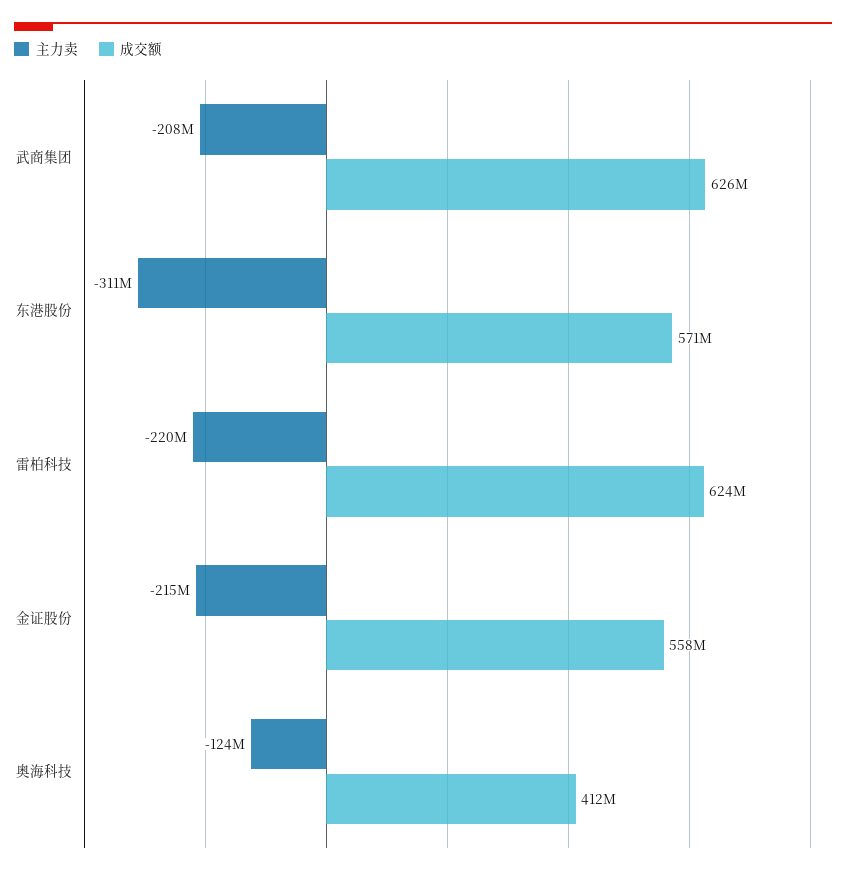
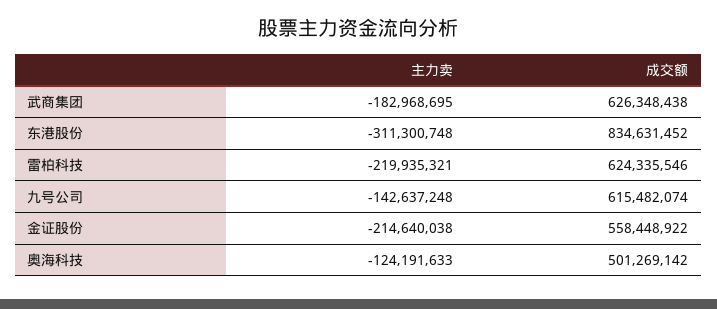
  {
    "主力卖": {
-     "武商集团": -208000000,
+     "武商集团": -182968695,
      "东港股份": -311300748,
      "雷柏科技": -219935321,
      "金证股份": -214640038,
-     "奥海科技": -124191633
+     "奥海科技": -124191633,
+     "九号公司": -142637248
    },
    "成交额": {
      "武商集团": 626348438,
-     "东港股份": 571000000,
+     "东港股份": 834631452,
      "雷柏科技": 624335546,
      "金证股份": 558448922,
-     "奥海科技": 412000000
+     "奥海科技": 501269142,
+     "九号公司": 615482074
    }
  }

